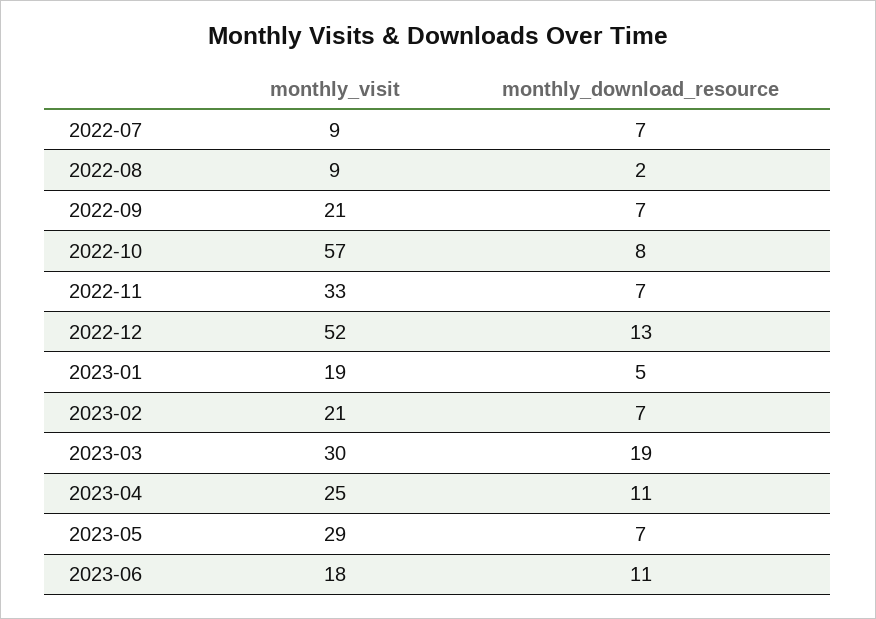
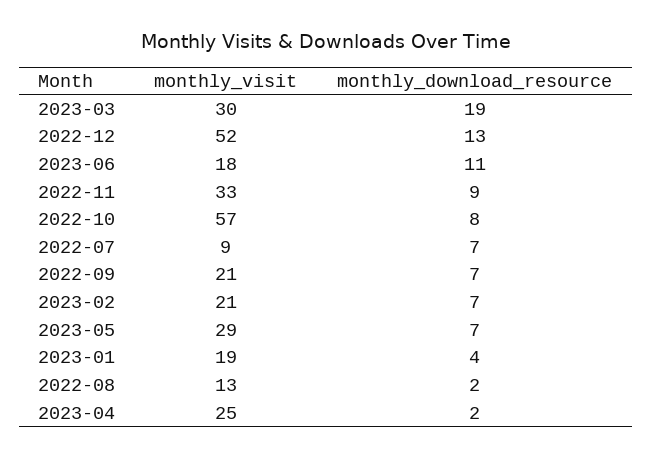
  {
    "monthly_visit": {
      "2022-07": 9,
-     "2022-08": 9,
+     "2022-08": 13,
      "2022-09": 21,
      "2022-10": 57,
      "2022-11": 33,
      "2022-12": 52,
      "2023-01": 19,
      "2023-02": 21,
      "2023-03": 30,
      "2023-04": 25,
      "2023-05": 29,
      "2023-06": 18
    },
    "monthly_download_resource": {
      "2022-07": 7,
      "2022-08": 2,
      "2022-09": 7,
      "2022-10": 8,
-     "2022-11": 7,
+     "2022-11": 9,
      "2022-12": 13,
-     "2023-01": 5,
+     "2023-01": 4,
      "2023-02": 7,
      "2023-03": 19,
-     "2023-04": 11,
+     "2023-04": 2,
      "2023-05": 7,
      "2023-06": 11
    }
  }

